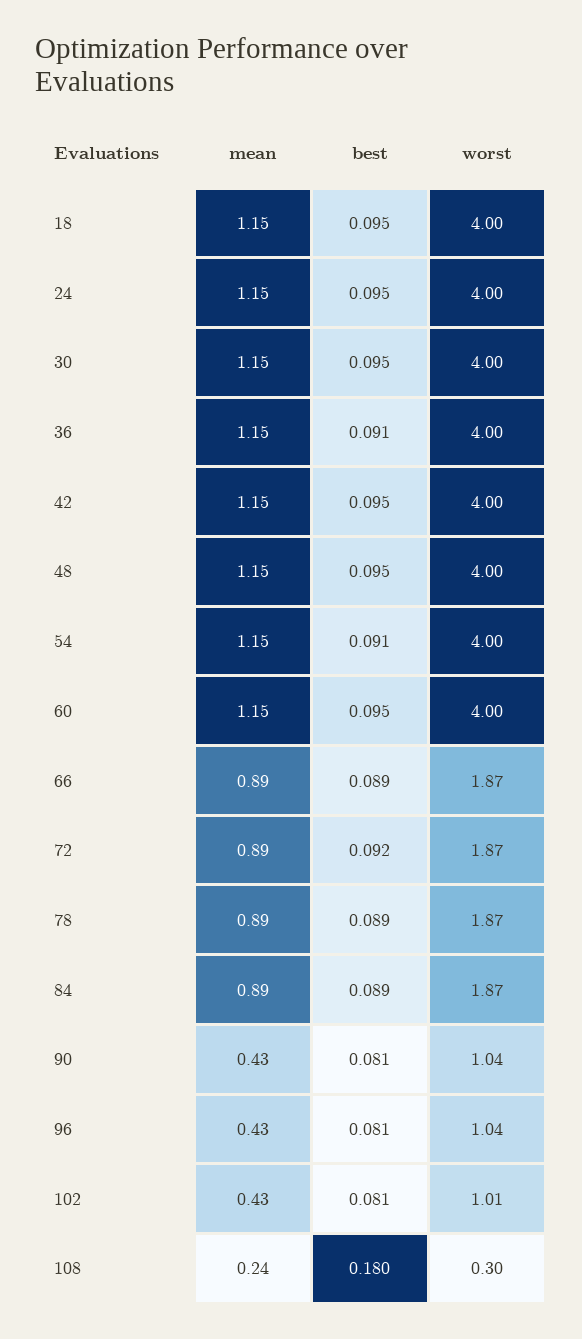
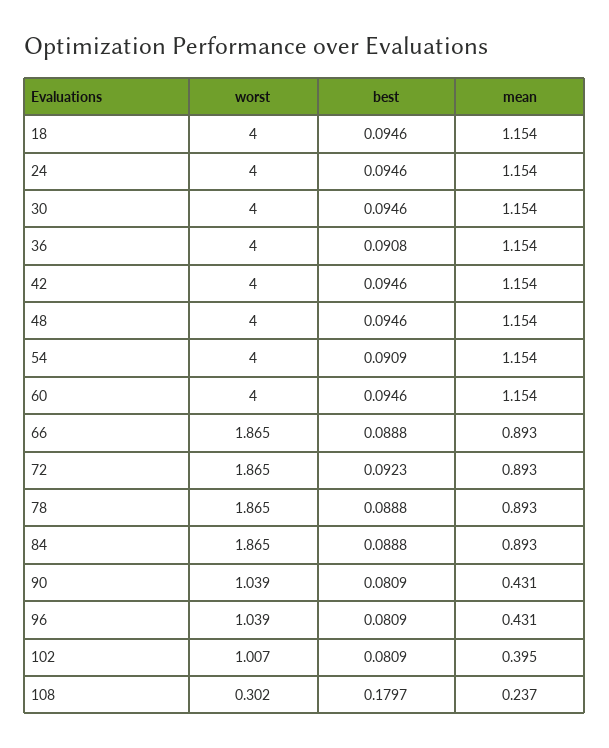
  {
    "mean": {
      "18": 1.154,
      "24": 1.154,
      "30": 1.154,
      "36": 1.154,
      "42": 1.154,
      "48": 1.154,
      "54": 1.154,
      "60": 1.154,
      "66": 0.893,
      "72": 0.893,
      "78": 0.893,
      "84": 0.893,
      "90": 0.431,
      "96": 0.431,
-     "102": 0.43,
+     "102": 0.395,
      "108": 0.237
    },
    "best": {
      "18": 0.0946,
      "24": 0.0946,
      "30": 0.0946,
      "36": 0.0908,
      "42": 0.0946,
      "48": 0.0946,
      "54": 0.0909,
      "60": 0.0946,
      "66": 0.0888,
      "72": 0.0923,
      "78": 0.0888,
      "84": 0.0888,
      "90": 0.0809,
      "96": 0.0809,
      "102": 0.0809,
      "108": 0.1797
    },
    "worst": {
      "18": 4,
      "24": 4,
      "30": 4,
      "36": 4,
      "42": 4,
      "48": 4,
      "54": 4,
      "60": 4,
      "66": 1.865,
      "72": 1.865,
      "78": 1.865,
      "84": 1.865,
      "90": 1.039,
      "96": 1.039,
      "102": 1.007,
      "108": 0.302
    }
  }

